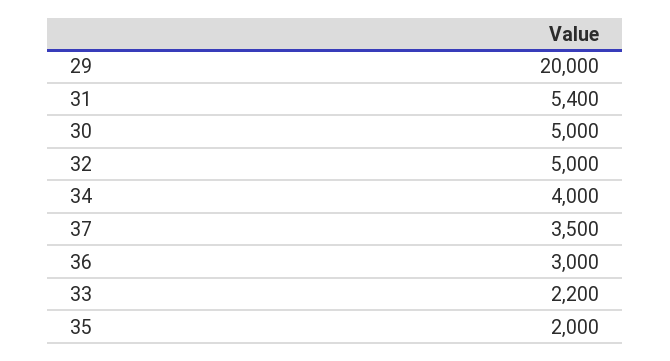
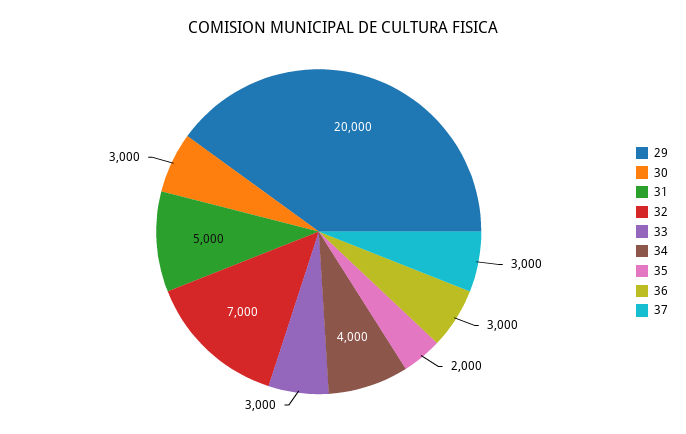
  {
    "29": 20000,
-   "31": 5400,
+   "31": 5000,
-   "30": 5000,
+   "30": 3000,
-   "32": 5000,
+   "32": 7000,
    "34": 4000,
-   "37": 3500,
+   "37": 3000,
    "36": 3000,
-   "33": 2200,
+   "33": 3000,
    "35": 2000
  }

